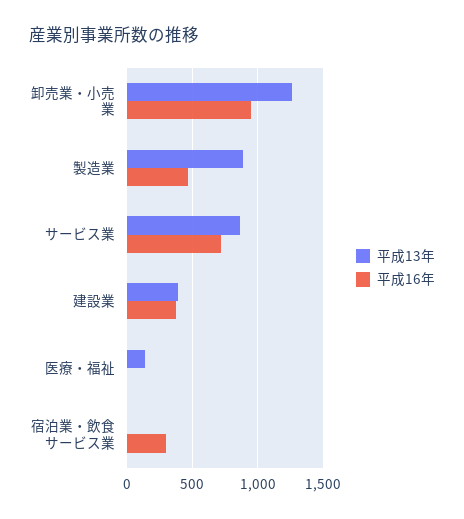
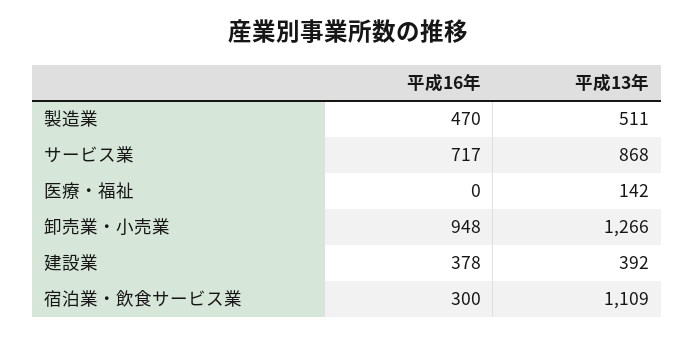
  {
    "平成13年": {
      "卸売業・小売業": 1266,
-     "製造業": 900,
+     "製造業": 511,
      "サービス業": 868,
      "建設業": 392,
      "医療・福祉": 142,
-     "宿泊業・飲食サービス業": 0
+     "宿泊業・飲食サービス業": 1109
    },
    "平成16年": {
      "卸売業・小売業": 948,
      "製造業": 470,
      "サービス業": 717,
      "建設業": 378,
      "医療・福祉": 0,
      "宿泊業・飲食サービス業": 300
    }
  }

